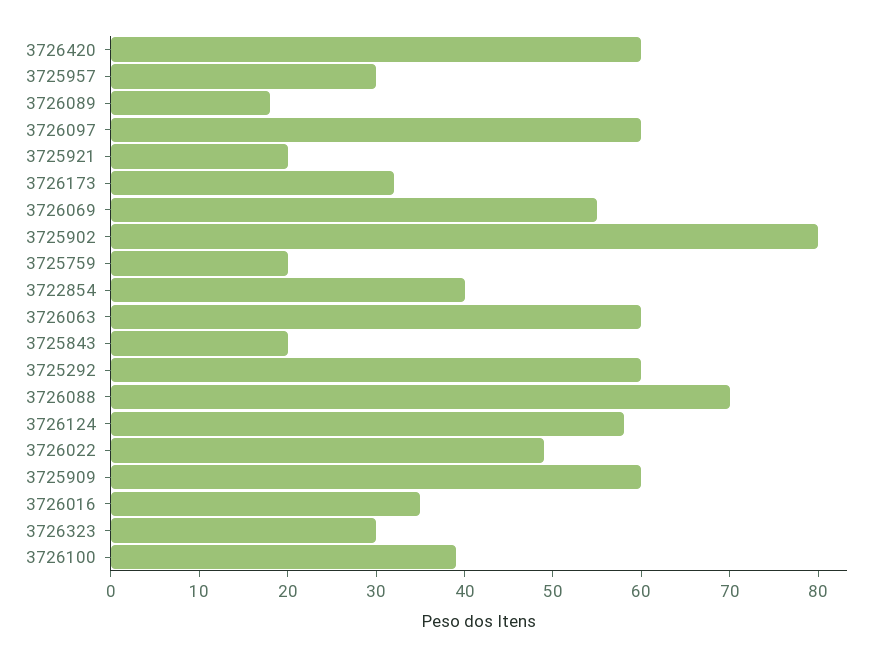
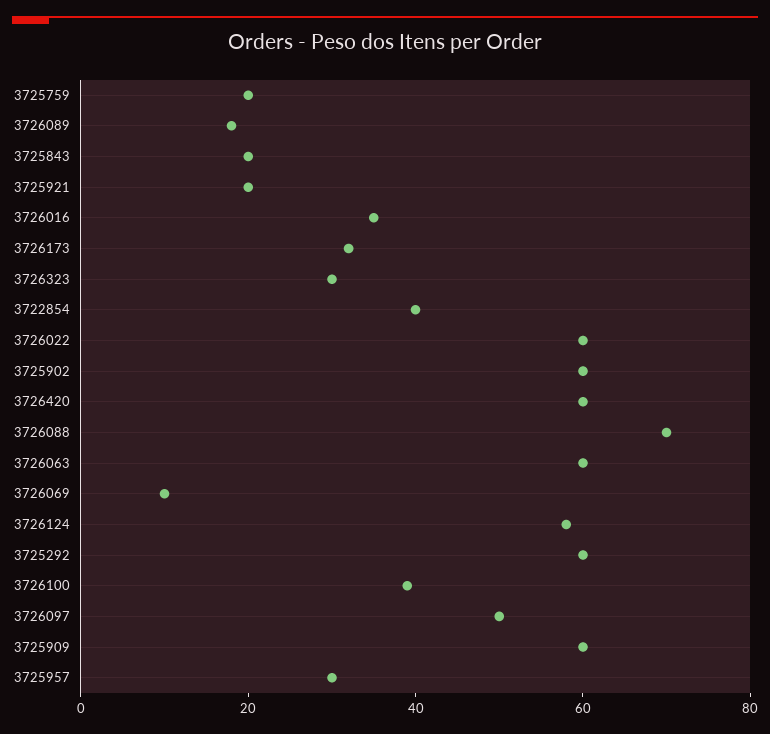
  {
    "3726420": 60,
    "3725957": 30,
    "3726089": 18,
-   "3726097": 60,
+   "3726097": 50,
    "3725921": 20,
    "3726173": 32,
-   "3726069": 55,
+   "3726069": 10,
-   "3725902": 80,
+   "3725902": 60,
    "3725759": 20,
    "3722854": 40,
    "3726063": 60,
    "3725843": 20,
    "3725292": 60,
    "3726088": 70,
    "3726124": 58,
-   "3726022": 49,
+   "3726022": 60,
    "3725909": 60,
    "3726016": 35,
    "3726323": 30,
    "3726100": 39
  }

